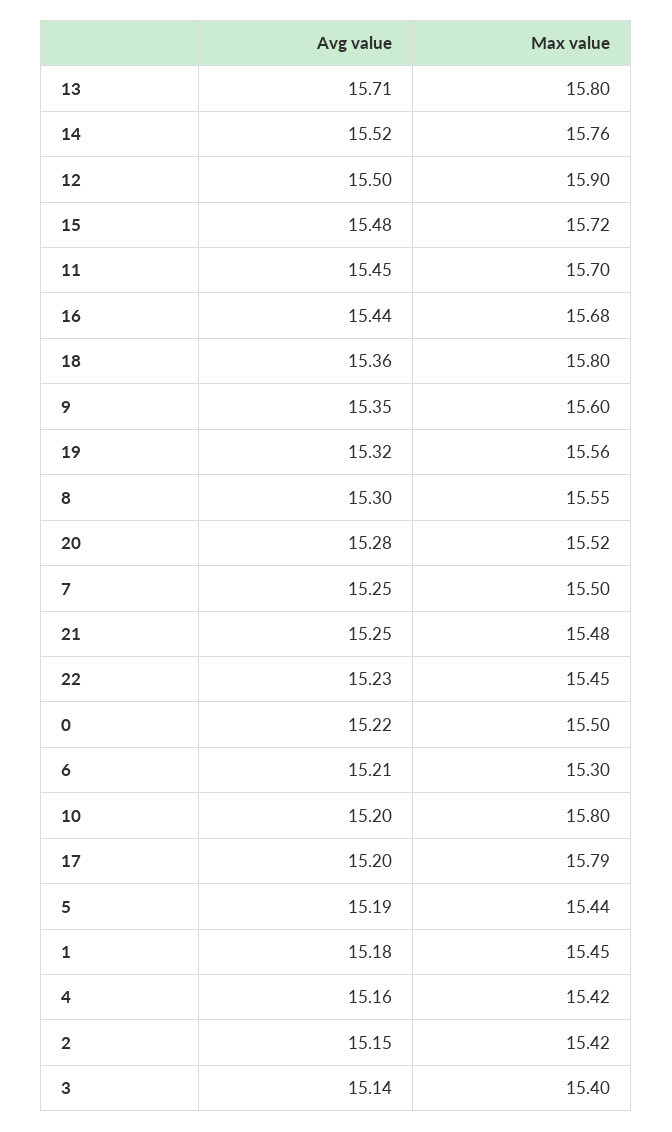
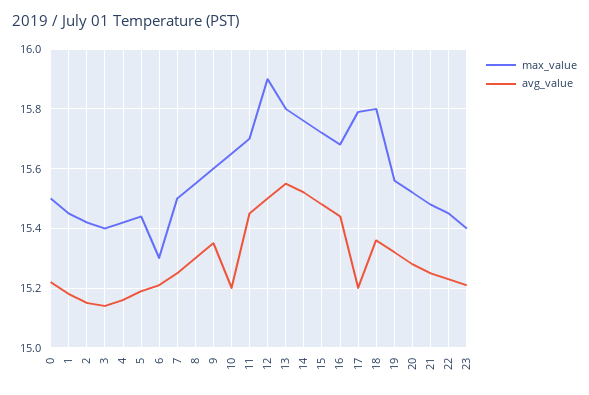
  {
    "Avg value": {
-     "13": 15.71,
+     "13": 15.55,
      "14": 15.52,
      "12": 15.5,
      "15": 15.48,
      "11": 15.45,
      "16": 15.44,
      "18": 15.36,
      "9": 15.35,
      "19": 15.32,
      "8": 15.3,
      "20": 15.28,
      "7": 15.25,
      "21": 15.25,
      "22": 15.23,
      "0": 15.22,
      "6": 15.21,
      "10": 15.2,
      "17": 15.2,
      "5": 15.19,
      "1": 15.18,
      "4": 15.16,
      "2": 15.15,
-     "3": 15.14
+     "3": 15.14,
+     "23": 15.2
    },
    "Max value": {
      "13": 15.8,
      "14": 15.76,
      "12": 15.9,
      "15": 15.72,
      "11": 15.7,
      "16": 15.68,
      "18": 15.8,
      "9": 15.6,
      "19": 15.56,
      "8": 15.55,
      "20": 15.52,
      "7": 15.5,
      "21": 15.48,
      "22": 15.45,
      "0": 15.5,
      "6": 15.3,
-     "10": 15.8,
+     "10": 15.65,
      "17": 15.79,
      "5": 15.44,
      "1": 15.45,
      "4": 15.42,
      "2": 15.42,
-     "3": 15.4
+     "3": 15.4,
+     "23": 15.4
    }
  }

